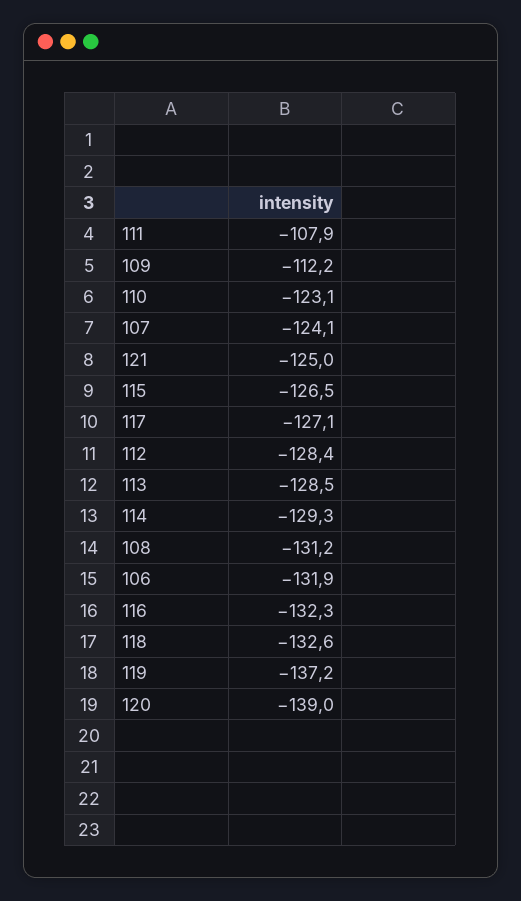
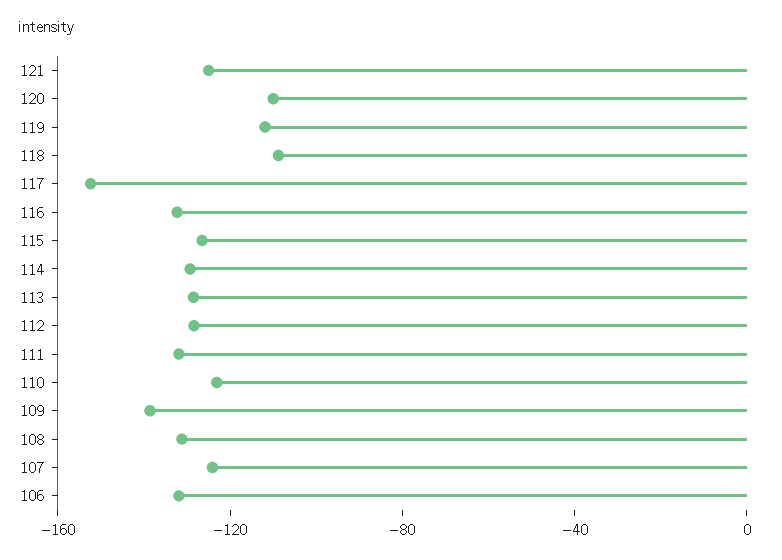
  {
-   "111": -107.9,
+   "111": -130,
-   "109": -112.2,
+   "109": -140,
    "110": -123.1,
    "107": -124.1,
    "121": -125,
    "115": -126.5,
-   "117": -127.1,
+   "117": -150,
    "112": -128.4,
    "113": -128.5,
    "114": -129.3,
    "108": -131.2,
    "106": -131.9,
    "116": -132.3,
-   "118": -132.6,
+   "118": -110,
-   "119": -137.2,
+   "119": -110,
-   "120": -139
+   "120": -110
  }

